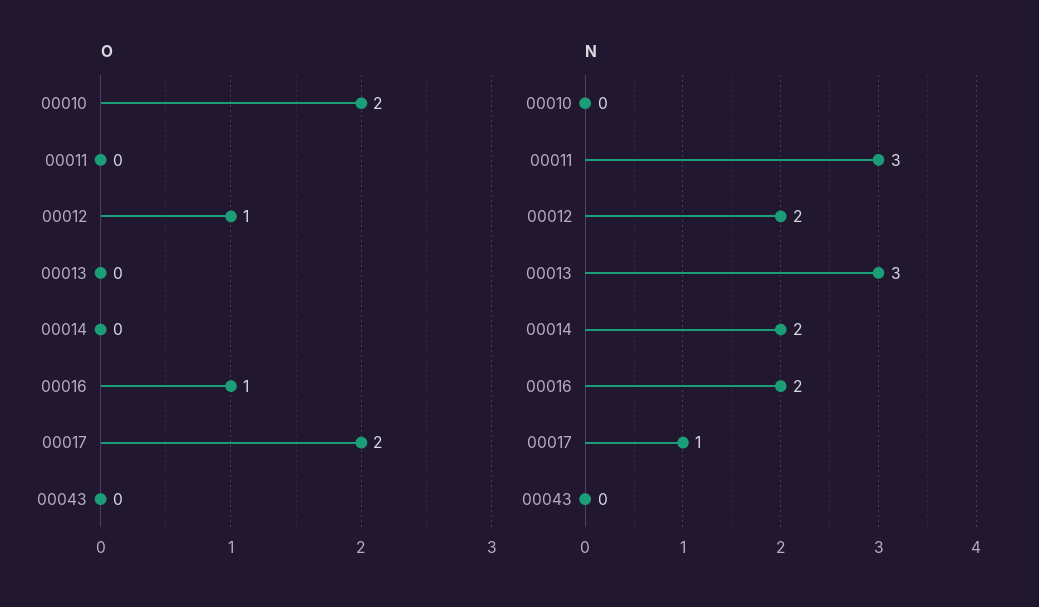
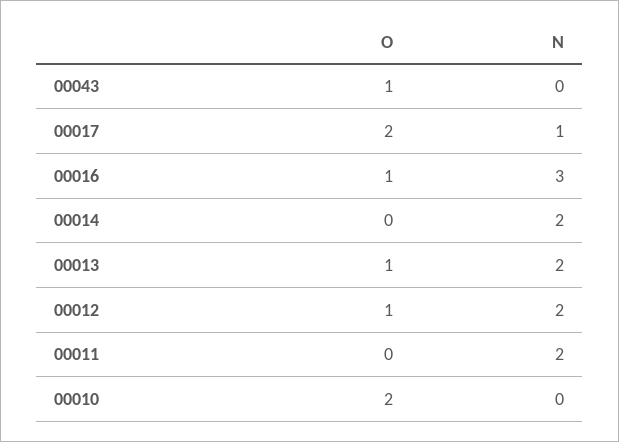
  {
    "O": {
      "00010": 2,
      "00011": 0,
      "00012": 1,
-     "00013": 0,
+     "00013": 1,
      "00014": 0,
      "00016": 1,
      "00017": 2,
-     "00043": 0
+     "00043": 1
    },
    "N": {
      "00010": 0,
-     "00011": 3,
+     "00011": 2,
      "00012": 2,
-     "00013": 3,
+     "00013": 2,
      "00014": 2,
-     "00016": 2,
+     "00016": 3,
      "00017": 1,
      "00043": 0
    }
  }

